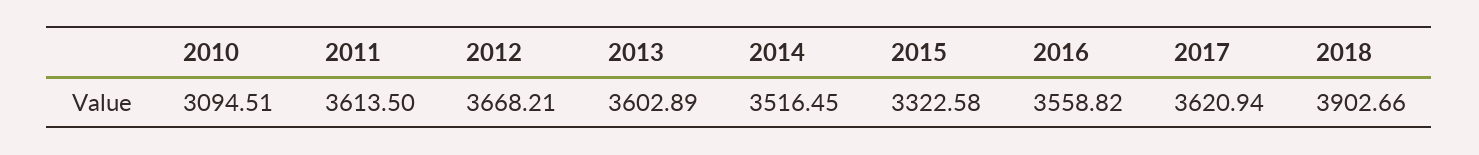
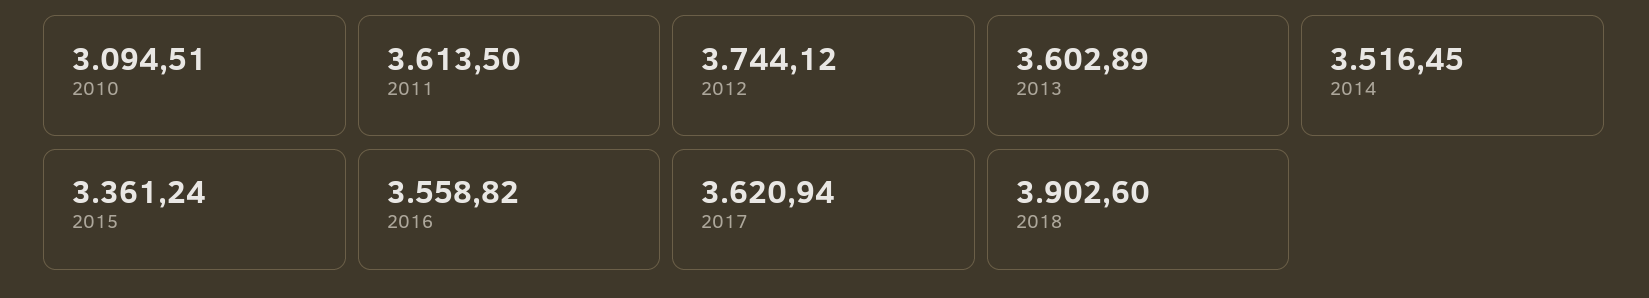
  {
    "2010": 3094.51,
    "2011": 3613.5,
-   "2012": 3668.21,
+   "2012": 3744.12,
    "2013": 3602.89,
    "2014": 3516.45,
-   "2015": 3322.58,
+   "2015": 3361.24,
    "2016": 3558.82,
    "2017": 3620.94,
-   "2018": 3902.66
+   "2018": 3902.6
  }

